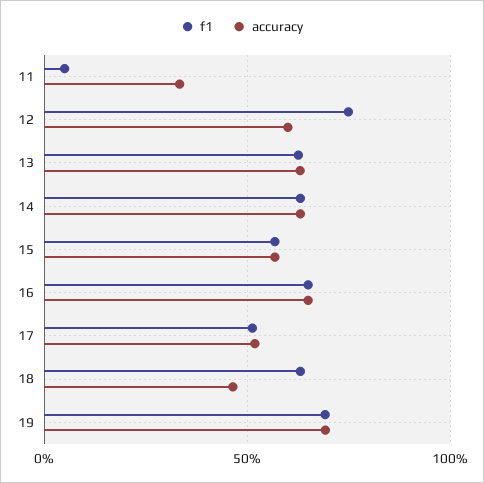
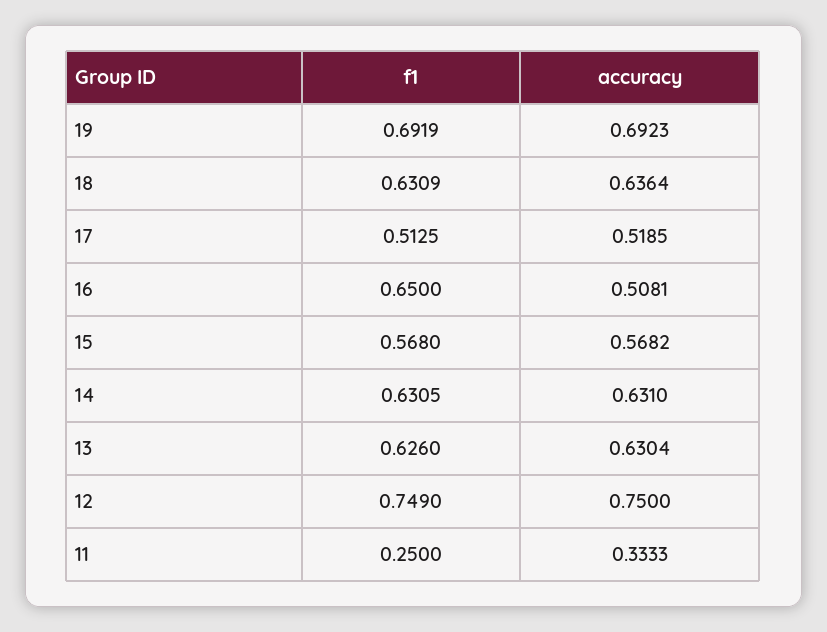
  {
    "f1": {
-     "11": 0.05,
+     "11": 0.25,
      "12": 0.749,
      "13": 0.626,
      "14": 0.6305,
      "15": 0.568,
      "16": 0.65,
      "17": 0.5125,
      "18": 0.6309,
      "19": 0.6919
    },
    "accuracy": {
      "11": 0.3333,
-     "12": 0.6,
+     "12": 0.75,
      "13": 0.6304,
      "14": 0.631,
      "15": 0.5682,
-     "16": 0.65,
+     "16": 0.5081,
      "17": 0.5185,
-     "18": 0.45,
+     "18": 0.6364,
      "19": 0.6923
    }
  }

